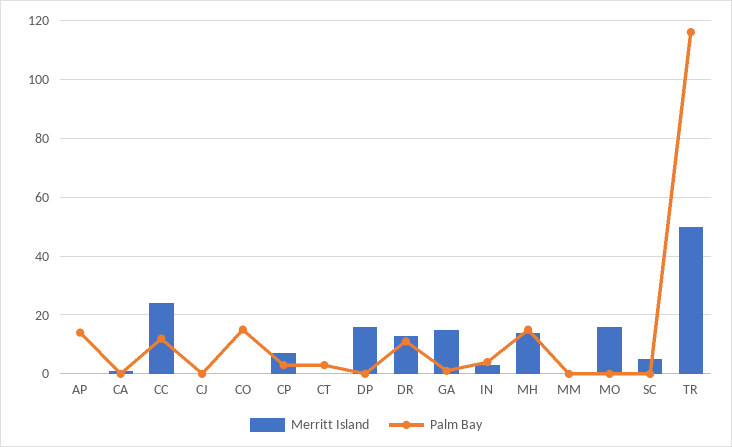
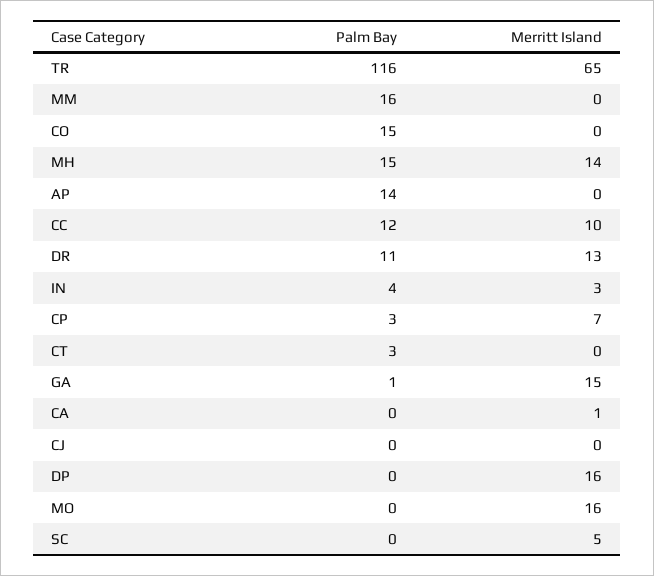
  {
    "Merritt Island": {
      "AP": 0,
      "CA": 1,
-     "CC": 25,
+     "CC": 10,
      "CJ": 0,
      "CO": 0,
      "CP": 7,
      "CT": 0,
      "DP": 16,
      "DR": 13,
      "GA": 15,
      "IN": 3,
      "MH": 14,
      "MM": 0,
      "MO": 16,
      "SC": 5,
-     "TR": 50
+     "TR": 65
    },
    "Palm Bay": {
      "AP": 14,
      "CA": 0,
      "CC": 12,
      "CJ": 0,
      "CO": 15,
      "CP": 3,
      "CT": 3,
      "DP": 0,
      "DR": 11,
      "GA": 1,
      "IN": 4,
      "MH": 15,
-     "MM": 0,
+     "MM": 16,
      "MO": 0,
      "SC": 0,
      "TR": 116
    }
  }

